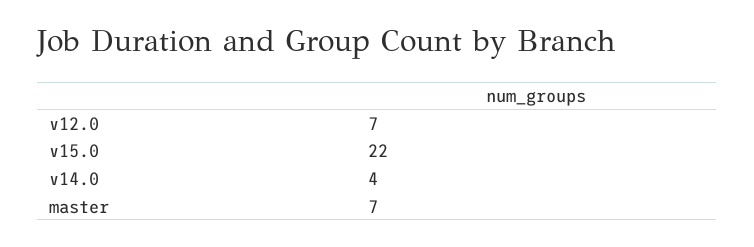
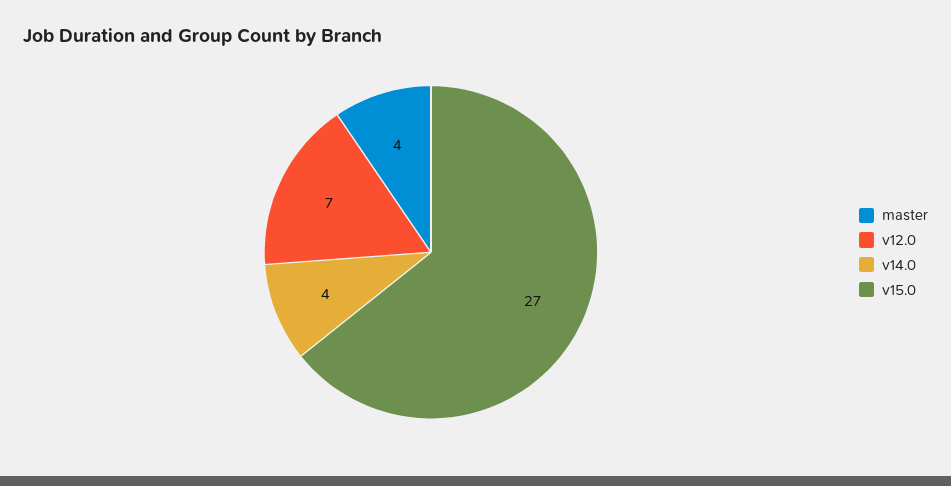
  {
    "v12.0": 7,
-   "v15.0": 22,
+   "v15.0": 27,
    "v14.0": 4,
-   "master": 7
+   "master": 4
  }

